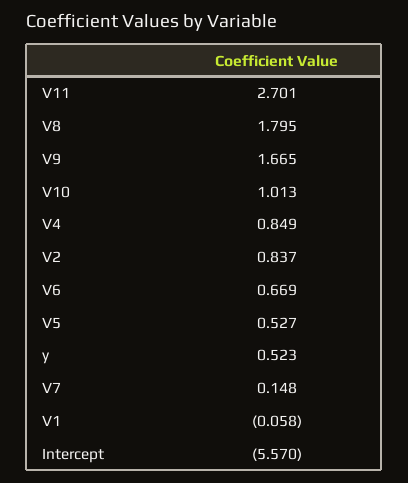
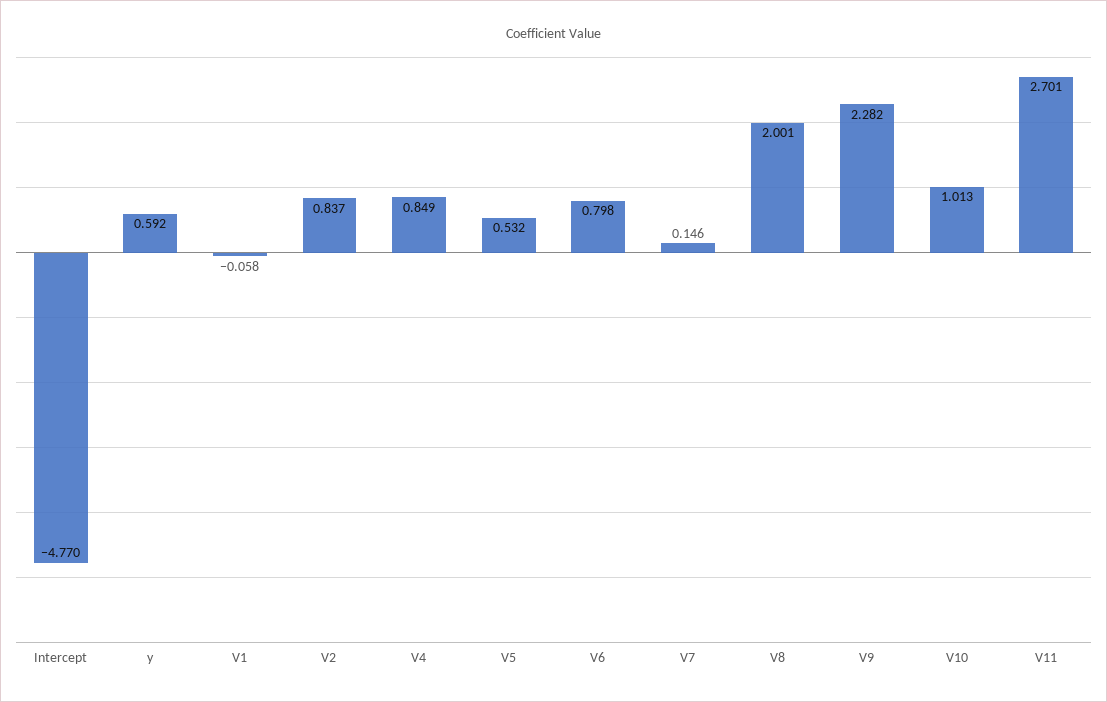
  {
    "V11": 2.701,
-   "V8": 1.795,
+   "V8": 2.001,
-   "V9": 1.665,
+   "V9": 2.282,
    "V10": 1.013,
    "V4": 0.849,
    "V2": 0.837,
-   "V6": 0.669,
+   "V6": 0.798,
-   "V5": 0.527,
+   "V5": 0.532,
-   "y": 0.523,
+   "y": 0.592,
-   "V7": 0.148,
+   "V7": 0.146,
    "V1": -0.058,
-   "Intercept": -5.57
+   "Intercept": -4.77
  }

